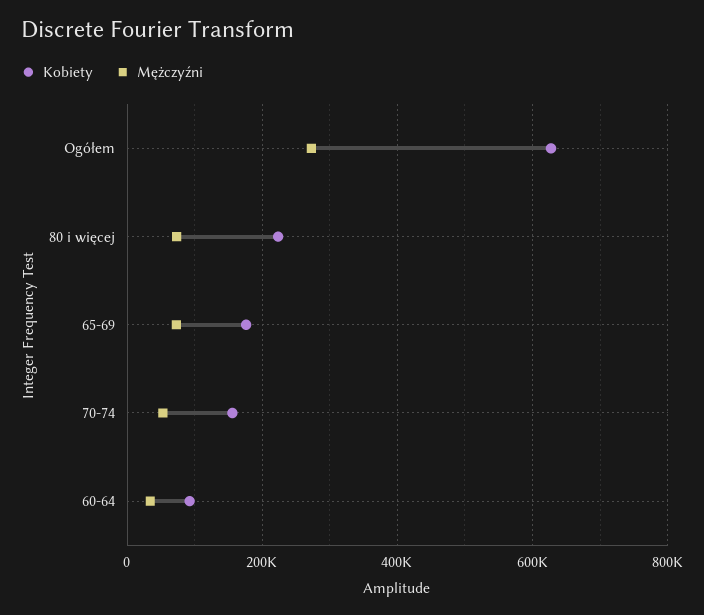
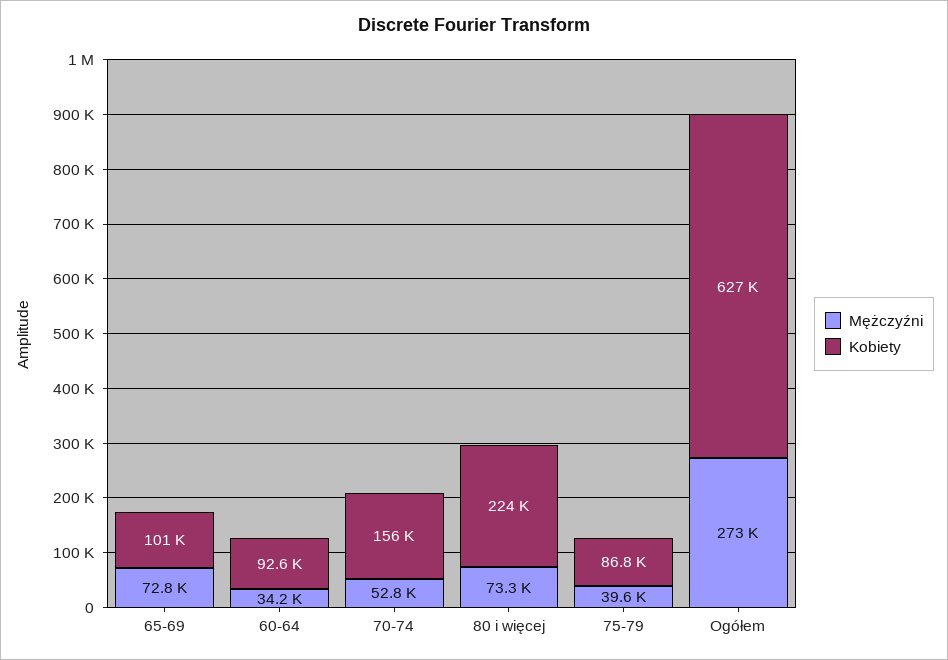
  {
    "Kobiety": {
      "Ogółem": 627000,
      "80 i więcej": 224000,
-     "65-69": 180000,
+     "65-69": 101000,
      "70-74": 156000,
-     "60-64": 92600
+     "60-64": 92600,
+     "75-79": 86800
    },
    "Mężczyźni": {
      "Ogółem": 273000,
      "80 i więcej": 73300,
      "65-69": 72800,
      "70-74": 52800,
-     "60-64": 34200
+     "60-64": 34200,
+     "75-79": 39600
    }
  }

